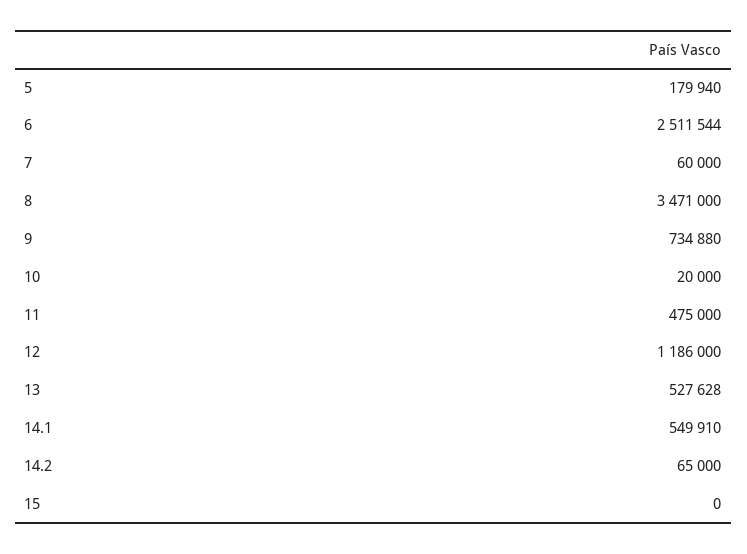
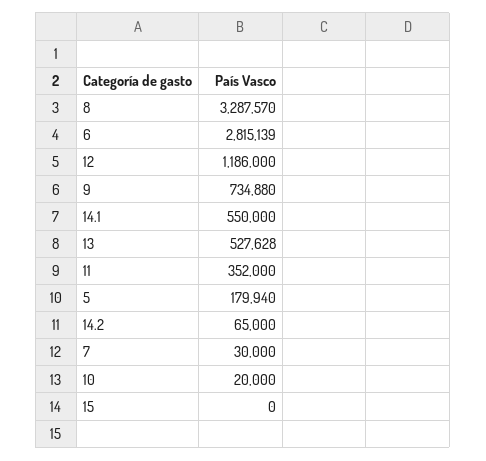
  {
    "5": 179940,
-   "6": 2511544,
+   "6": 2815139,
-   "7": 60000,
+   "7": 30000,
-   "8": 3471000,
+   "8": 3287570,
    "9": 734880,
    "10": 20000,
-   "11": 475000,
+   "11": 352000,
    "12": 1186000,
    "13": 527628,
-   "14.1": 549910,
+   "14.1": 550000,
    "14.2": 65000,
    "15": 0
  }

